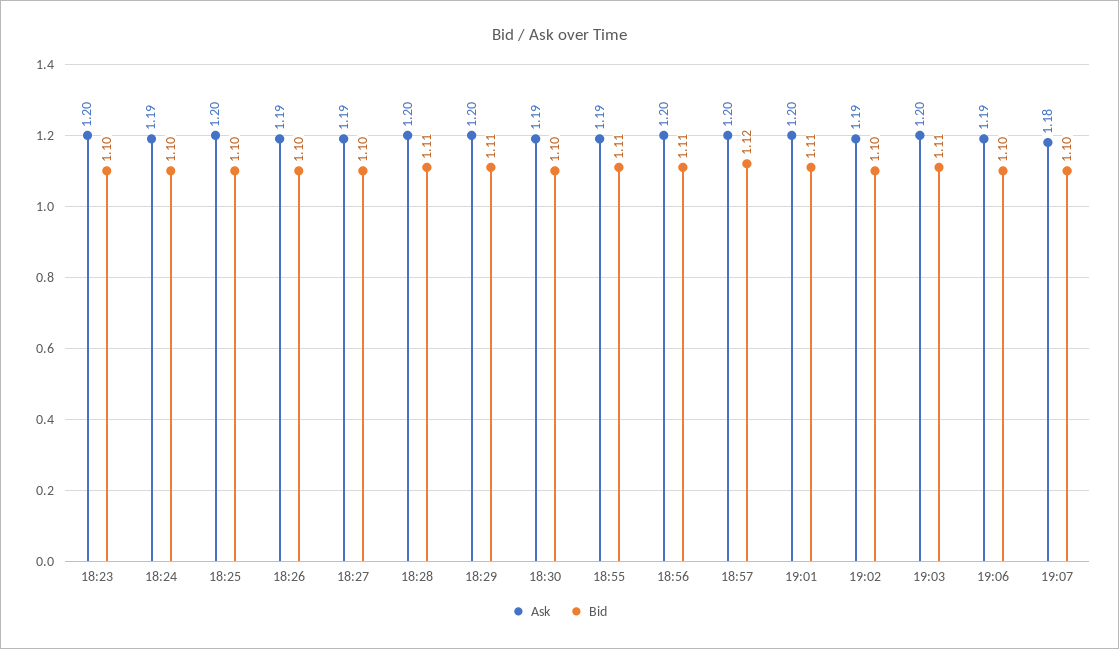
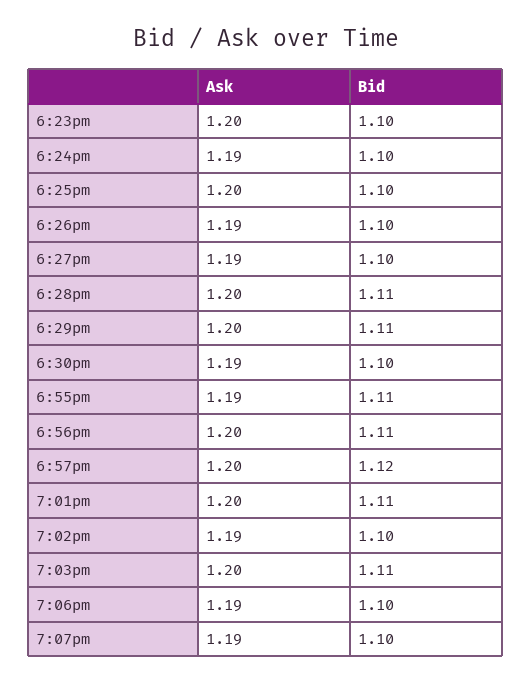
  {
    "Ask": {
      "18:23": 1.2,
      "18:24": 1.19,
      "18:25": 1.2,
      "18:26": 1.19,
      "18:27": 1.19,
      "18:28": 1.2,
      "18:29": 1.2,
      "18:30": 1.19,
      "18:55": 1.19,
      "18:56": 1.2,
      "18:57": 1.2,
      "19:01": 1.2,
      "19:02": 1.19,
      "19:03": 1.2,
      "19:06": 1.19,
-     "19:07": 1.18
+     "19:07": 1.19
    },
    "Bid": {
      "18:23": 1.1,
      "18:24": 1.1,
      "18:25": 1.1,
      "18:26": 1.1,
      "18:27": 1.1,
      "18:28": 1.11,
      "18:29": 1.11,
      "18:30": 1.1,
      "18:55": 1.11,
      "18:56": 1.11,
      "18:57": 1.12,
      "19:01": 1.11,
      "19:02": 1.1,
      "19:03": 1.11,
      "19:06": 1.1,
      "19:07": 1.1
    }
  }

